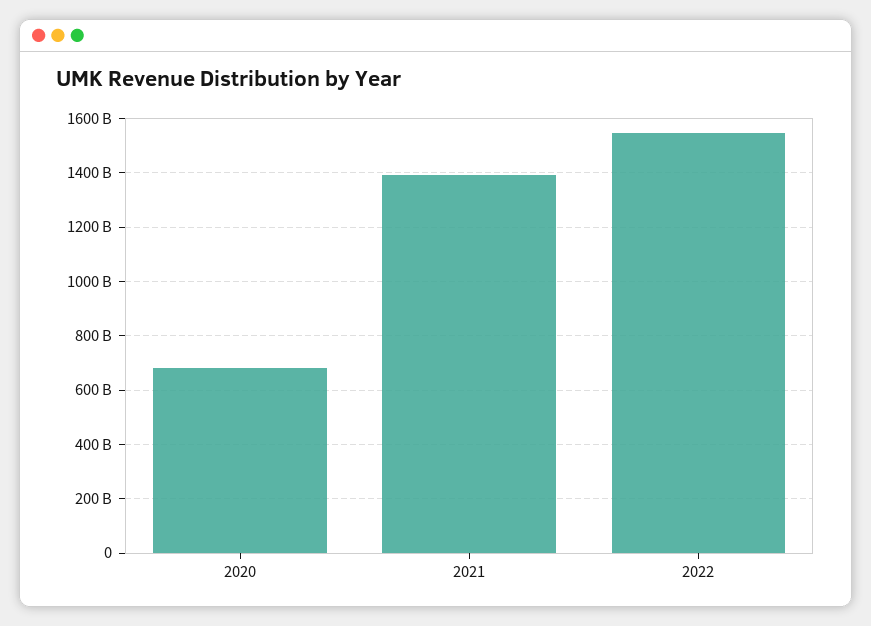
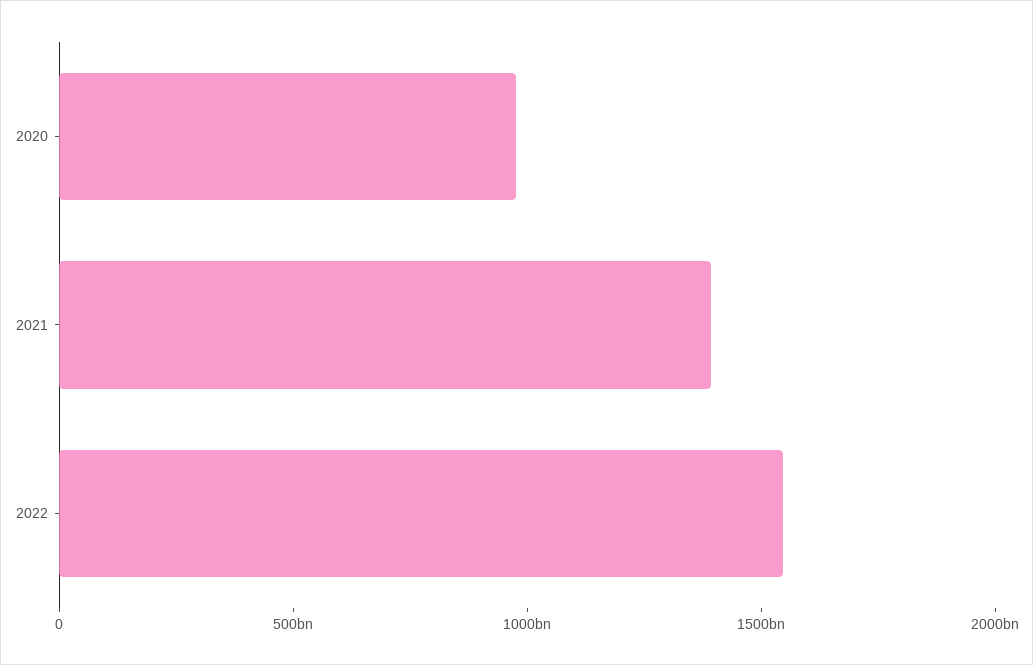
  {
-   "2020": 675000000000,
+   "2020": 1000000000000,
    "2021": 1400000000000,
    "2022": 1550000000000
  }

